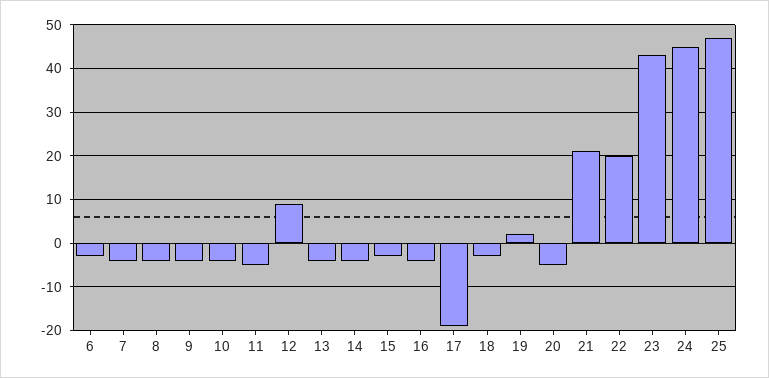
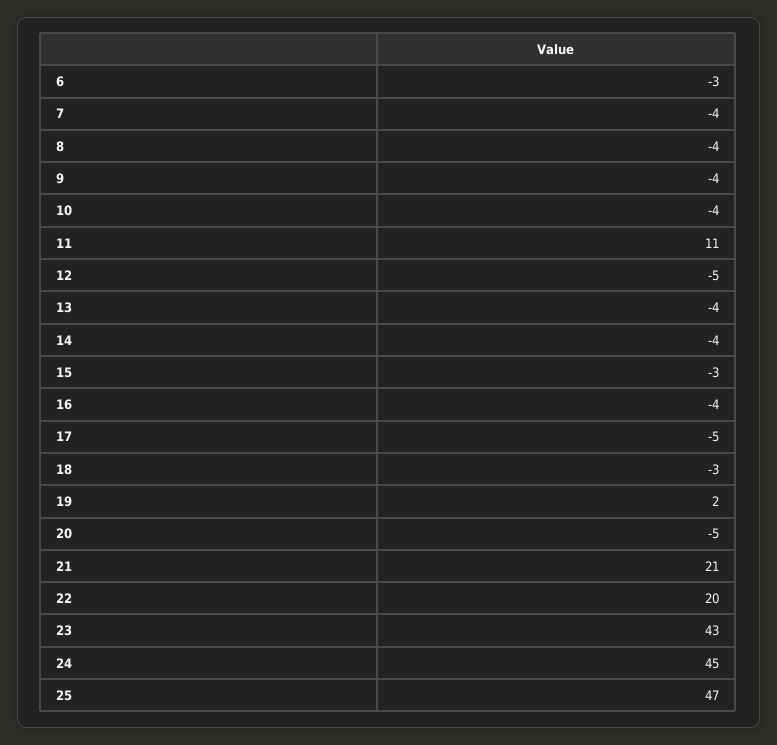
  {
    "6": -3,
    "7": -4,
    "8": -4,
    "9": -4,
    "10": -4,
-   "11": -5,
+   "11": 11,
-   "12": 10,
+   "12": -5,
    "13": -4,
    "14": -4,
    "15": -3,
    "16": -4,
-   "17": -20,
+   "17": -5,
    "18": -3,
    "19": 2,
    "20": -5,
    "21": 21,
    "22": 20,
    "23": 43,
    "24": 45,
    "25": 47
  }

